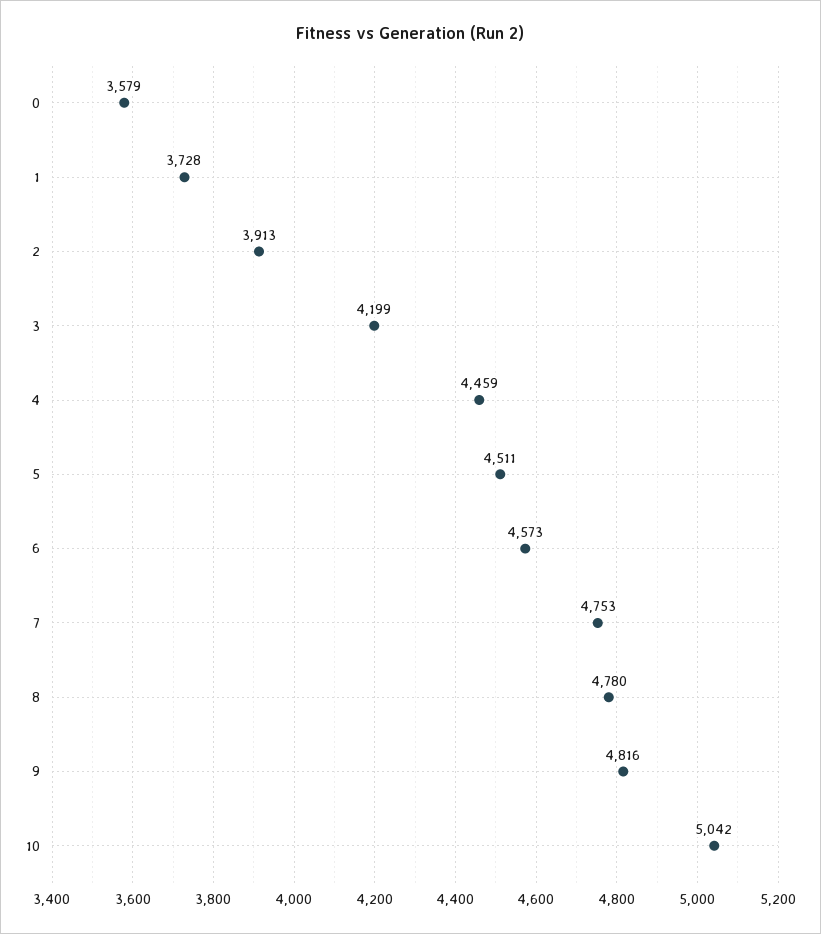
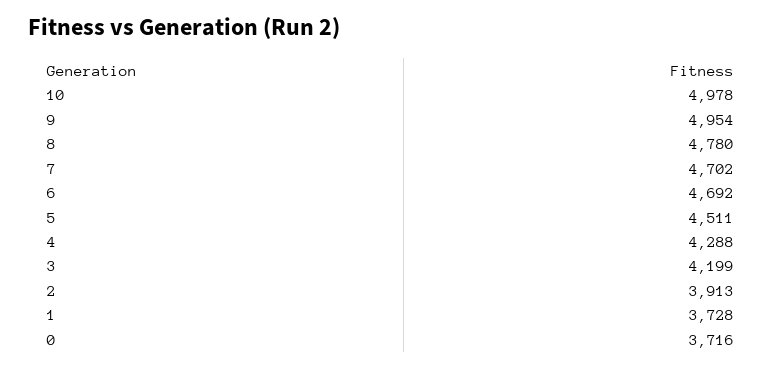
  {
-   "0": 3579,
+   "0": 3716,
    "1": 3728,
    "2": 3913,
    "3": 4199,
-   "4": 4459,
+   "4": 4288,
    "5": 4511,
-   "6": 4573,
+   "6": 4692,
-   "7": 4753,
+   "7": 4702,
    "8": 4780,
-   "9": 4816,
+   "9": 4954,
-   "10": 5042
+   "10": 4978
  }

